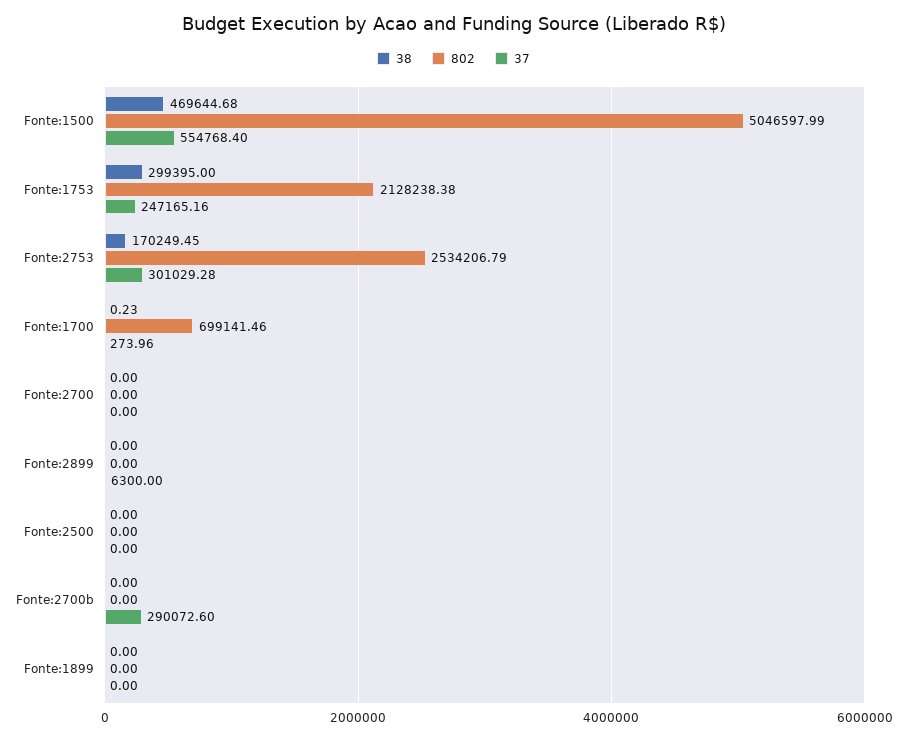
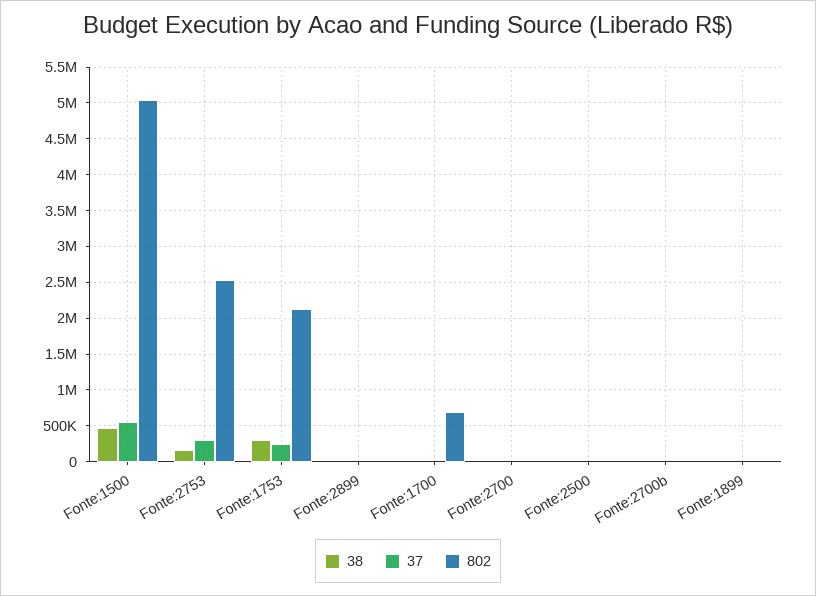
  {
    "38": {
      "Fonte:1500": 469644.68,
      "Fonte:1753": 299395,
      "Fonte:2753": 170249.45,
      "Fonte:1700": 0.23,
      "Fonte:2700": 0,
      "Fonte:2899": 0,
      "Fonte:2500": 0,
      "Fonte:2700b": 0,
      "Fonte:1899": 0
    },
    "802": {
      "Fonte:1500": 5046597.99,
      "Fonte:1753": 2128238.38,
      "Fonte:2753": 2534206.79,
      "Fonte:1700": 699141.46,
      "Fonte:2700": 0,
      "Fonte:2899": 0,
      "Fonte:2500": 0,
      "Fonte:2700b": 0,
      "Fonte:1899": 0
    },
    "37": {
      "Fonte:1500": 554768.4,
      "Fonte:1753": 247165.16,
      "Fonte:2753": 301029.28,
      "Fonte:1700": 273.96,
      "Fonte:2700": 0,
      "Fonte:2899": 6300,
      "Fonte:2500": 0,
-     "Fonte:2700b": 290072.6,
+     "Fonte:2700b": 0,
      "Fonte:1899": 0
    }
  }

